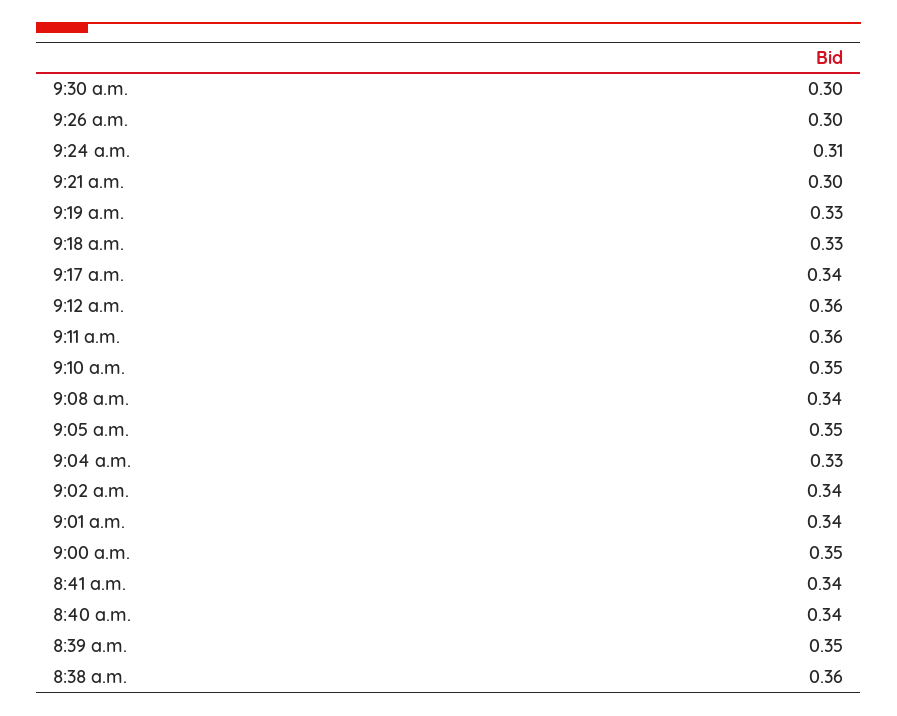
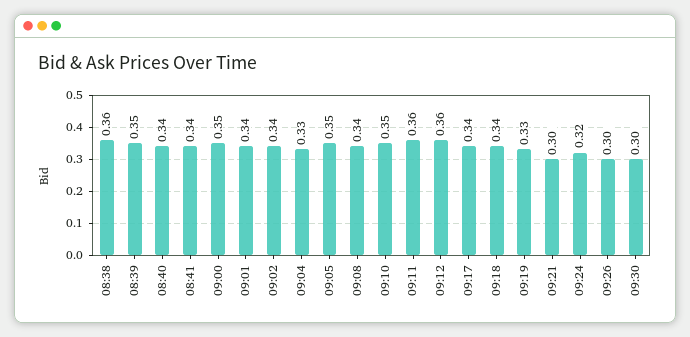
  {
    "9:30 a.m.": 0.3,
    "9:26 a.m.": 0.3,
-   "9:24 a.m.": 0.31,
+   "9:24 a.m.": 0.32,
    "9:21 a.m.": 0.3,
    "9:19 a.m.": 0.33,
-   "9:18 a.m.": 0.33,
+   "9:18 a.m.": 0.34,
    "9:17 a.m.": 0.34,
    "9:12 a.m.": 0.36,
    "9:11 a.m.": 0.36,
    "9:10 a.m.": 0.35,
    "9:08 a.m.": 0.34,
    "9:05 a.m.": 0.35,
    "9:04 a.m.": 0.33,
    "9:02 a.m.": 0.34,
    "9:01 a.m.": 0.34,
    "9:00 a.m.": 0.35,
    "8:41 a.m.": 0.34,
    "8:40 a.m.": 0.34,
    "8:39 a.m.": 0.35,
    "8:38 a.m.": 0.36
  }

